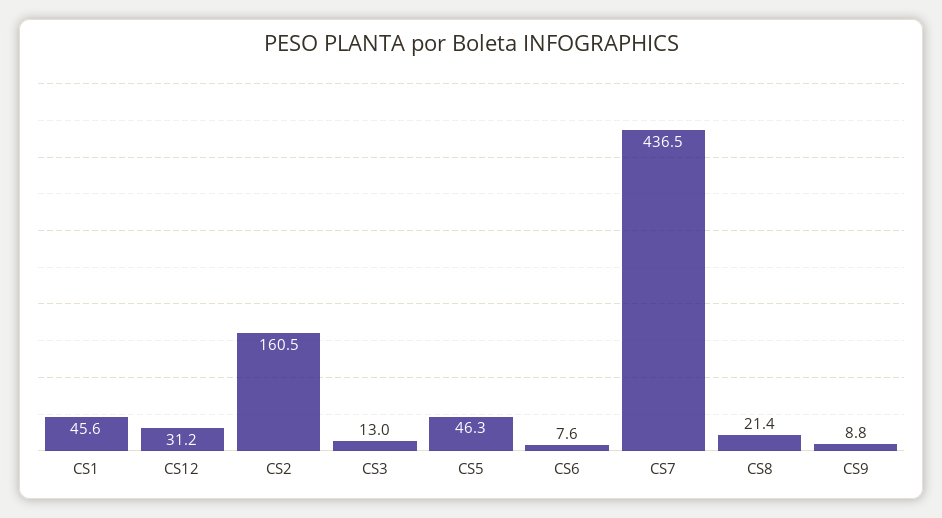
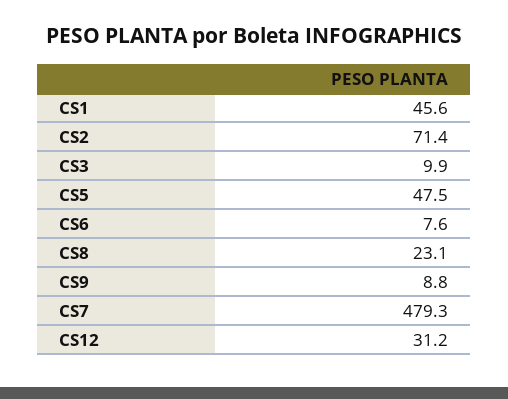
  {
    "CS1": 45.6,
    "CS12": 31.2,
-   "CS2": 160.5,
+   "CS2": 71.4,
-   "CS3": 13,
+   "CS3": 9.9,
-   "CS5": 46.3,
+   "CS5": 47.5,
    "CS6": 7.6,
-   "CS7": 436.5,
+   "CS7": 479.3,
-   "CS8": 21.4,
+   "CS8": 23.1,
    "CS9": 8.8
  }

